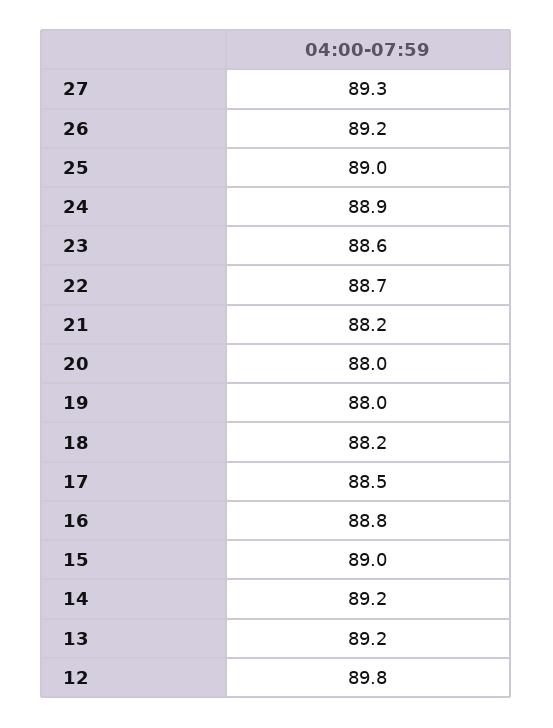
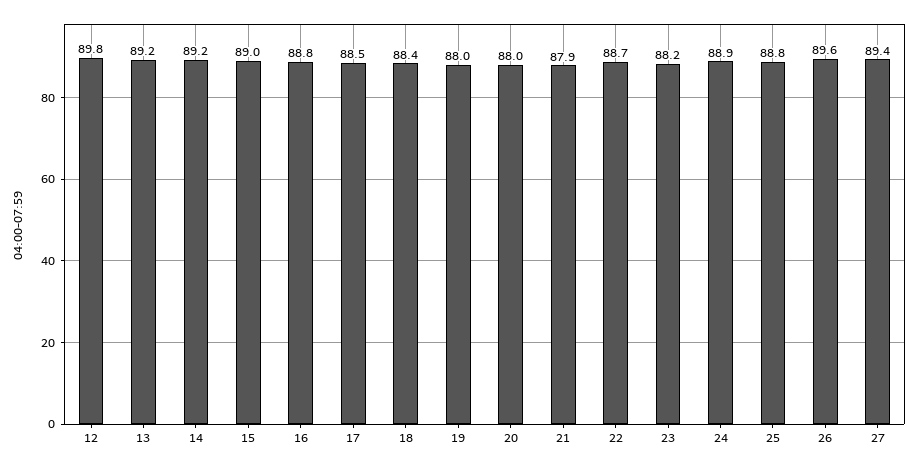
  {
-   "27": 89.3,
+   "27": 89.4,
-   "26": 89.2,
+   "26": 89.6,
-   "25": 89,
+   "25": 88.8,
    "24": 88.9,
-   "23": 88.6,
+   "23": 88.2,
    "22": 88.7,
-   "21": 88.2,
+   "21": 87.9,
    "20": 88,
    "19": 88,
-   "18": 88.2,
+   "18": 88.4,
    "17": 88.5,
    "16": 88.8,
    "15": 89,
    "14": 89.2,
    "13": 89.2,
    "12": 89.8
  }

